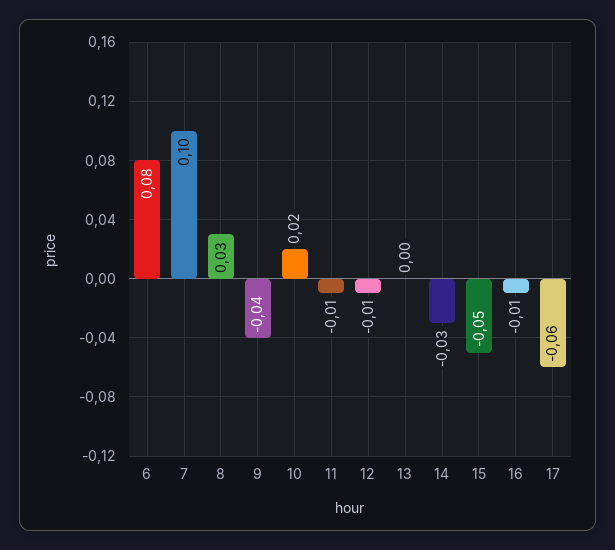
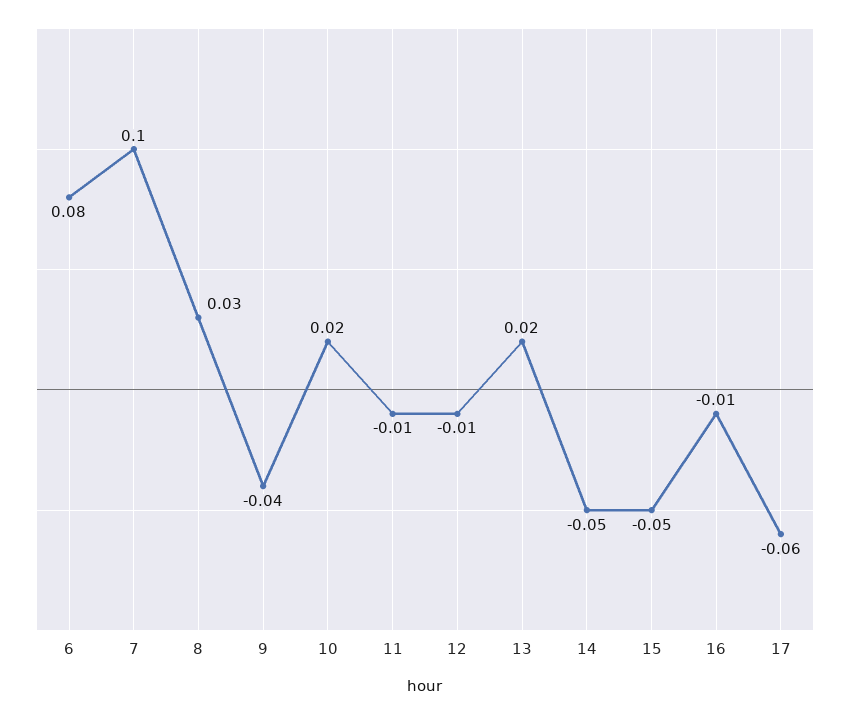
  {
    "6": 0.08,
    "7": 0.1,
    "8": 0.03,
    "9": -0.04,
    "10": 0.02,
    "11": -0.01,
    "12": -0.01,
-   "13": 0,
+   "13": 0.02,
-   "14": -0.03,
+   "14": -0.05,
    "15": -0.05,
    "16": -0.01,
    "17": -0.06
  }

